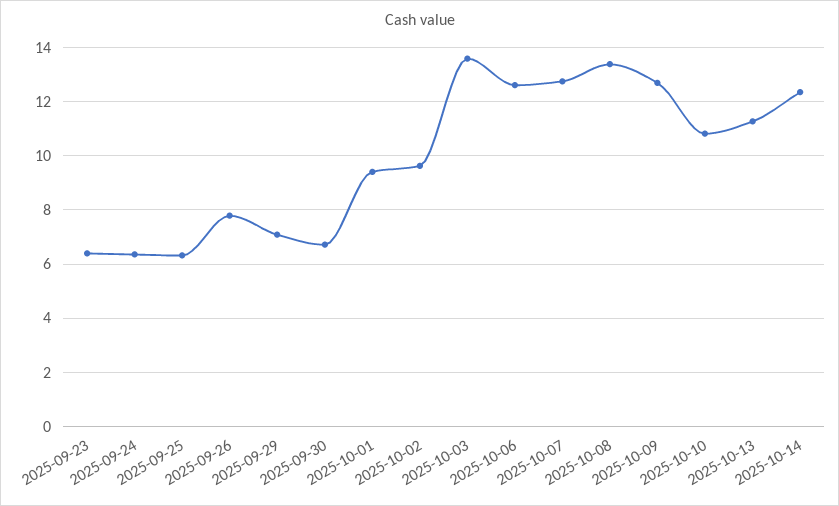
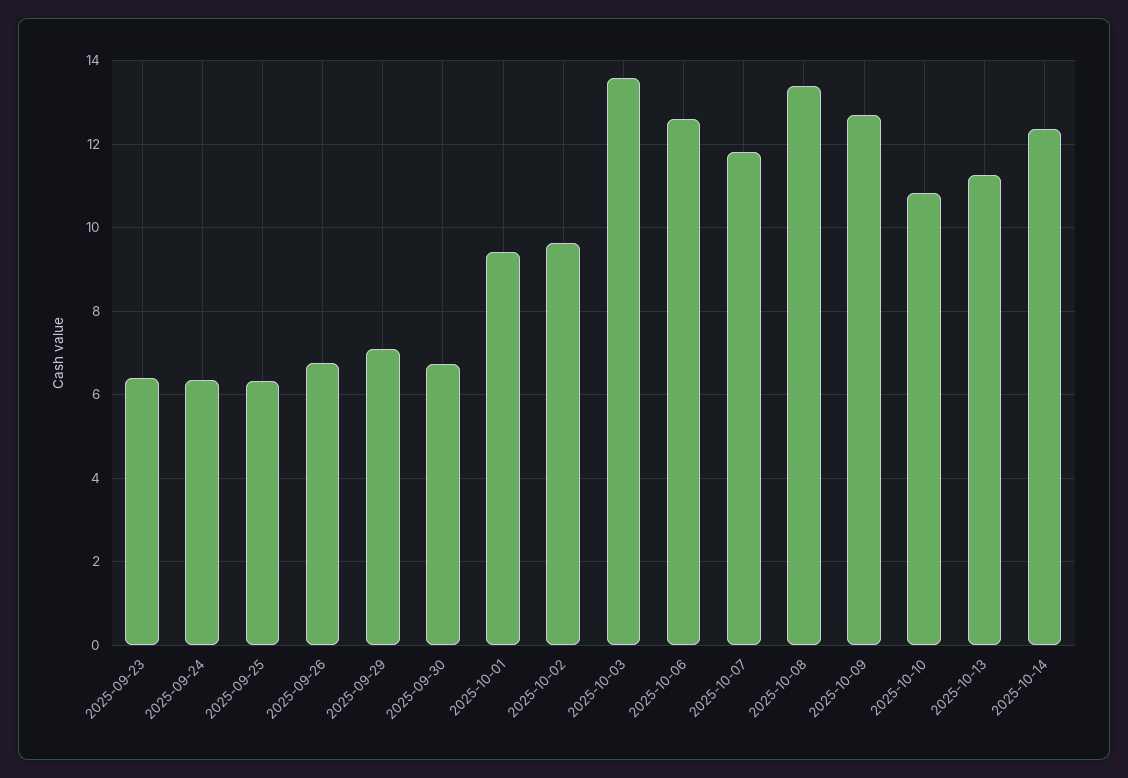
  {
    "2025-09-23": 6.4,
    "2025-09-24": 6.4,
    "2025-09-25": 6.4,
-   "2025-09-26": 7.75,
+   "2025-09-26": 6.8,
    "2025-09-29": 7,
    "2025-09-30": 6.8,
    "2025-10-01": 9.4,
    "2025-10-02": 9.6,
    "2025-10-03": 13.6,
    "2025-10-06": 12.6,
-   "2025-10-07": 12.75,
+   "2025-10-07": 11.8,
    "2025-10-08": 13.4,
    "2025-10-09": 12.6,
    "2025-10-10": 10.8,
    "2025-10-13": 11.2,
    "2025-10-14": 12.4
  }

